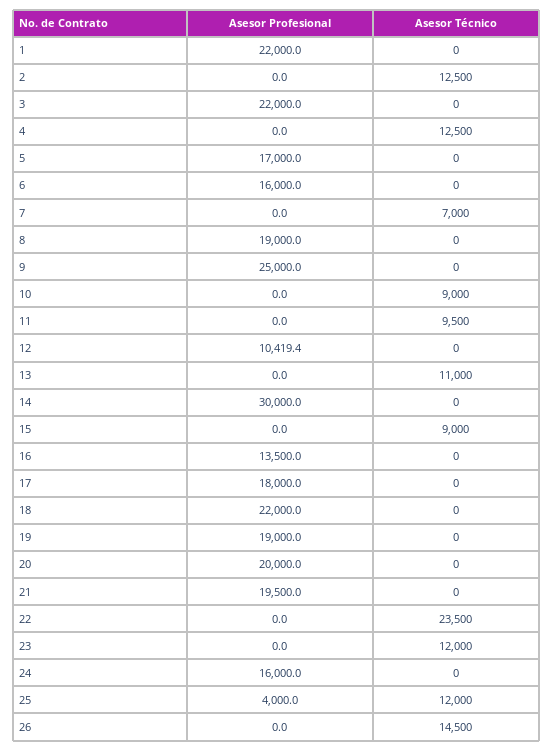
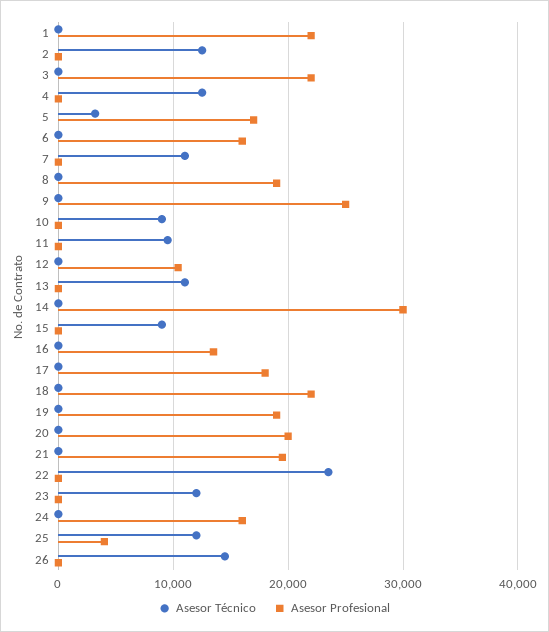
  {
    "Asesor Profesional": {
      "1": 22000,
      "2": 0,
      "3": 22000,
      "4": 0,
      "5": 17000,
      "6": 16000,
      "7": 0,
      "8": 19000,
      "9": 25000,
      "10": 0,
      "11": 0,
      "12": 10419.4,
      "13": 0,
      "14": 30000,
      "15": 0,
      "16": 13500,
      "17": 18000,
      "18": 22000,
      "19": 19000,
      "20": 20000,
      "21": 19500,
      "22": 0,
      "23": 0,
      "24": 16000,
      "25": 4000,
      "26": 0
    },
    "Asesor Técnico": {
      "1": 0,
      "2": 12500,
      "3": 0,
      "4": 12500,
-     "5": 0,
+     "5": 3000,
      "6": 0,
-     "7": 7000,
+     "7": 11000,
      "8": 0,
      "9": 0,
      "10": 9000,
      "11": 9500,
      "12": 0,
      "13": 11000,
      "14": 0,
      "15": 9000,
      "16": 0,
      "17": 0,
      "18": 0,
      "19": 0,
      "20": 0,
      "21": 0,
      "22": 23500,
      "23": 12000,
      "24": 0,
      "25": 12000,
      "26": 14500
    }
  }

